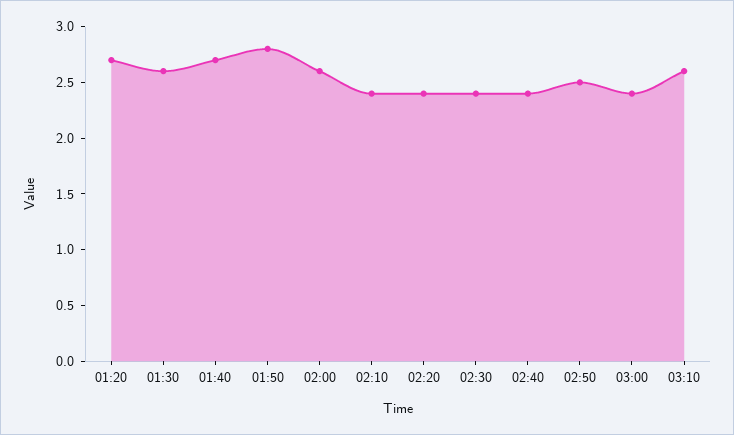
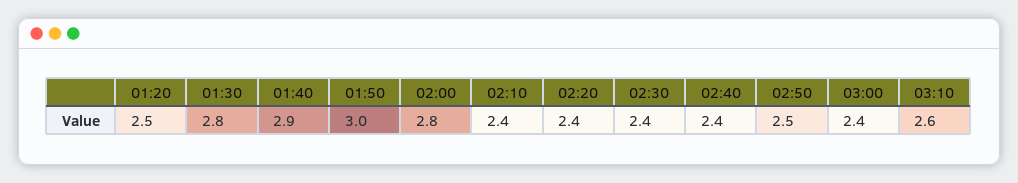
  {
-   "01:20": 2.7,
+   "01:20": 2.5,
-   "01:30": 2.6,
+   "01:30": 2.8,
-   "01:40": 2.7,
+   "01:40": 2.9,
-   "01:50": 2.8,
+   "01:50": 3,
-   "02:00": 2.6,
+   "02:00": 2.8,
    "02:10": 2.4,
    "02:20": 2.4,
    "02:30": 2.4,
    "02:40": 2.4,
    "02:50": 2.5,
    "03:00": 2.4,
    "03:10": 2.6
  }

